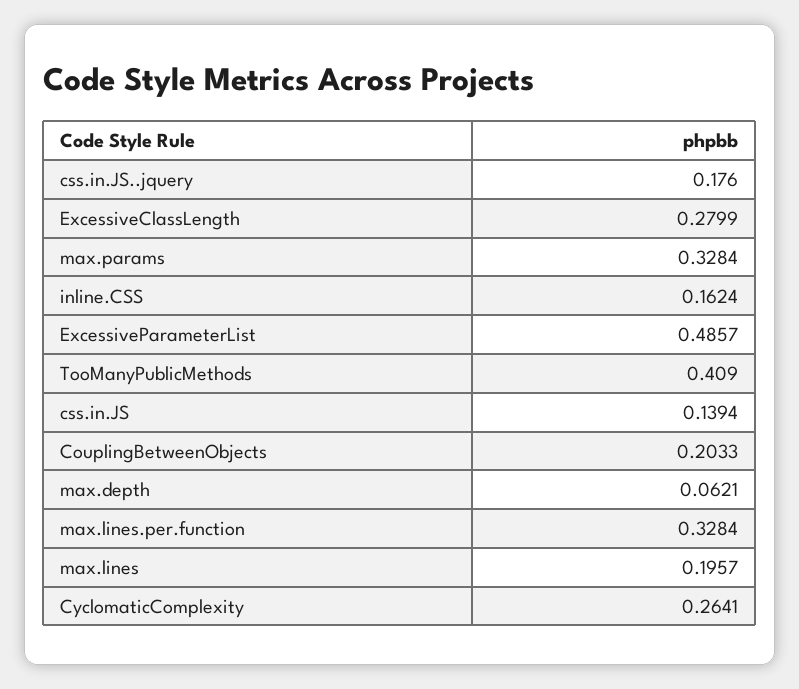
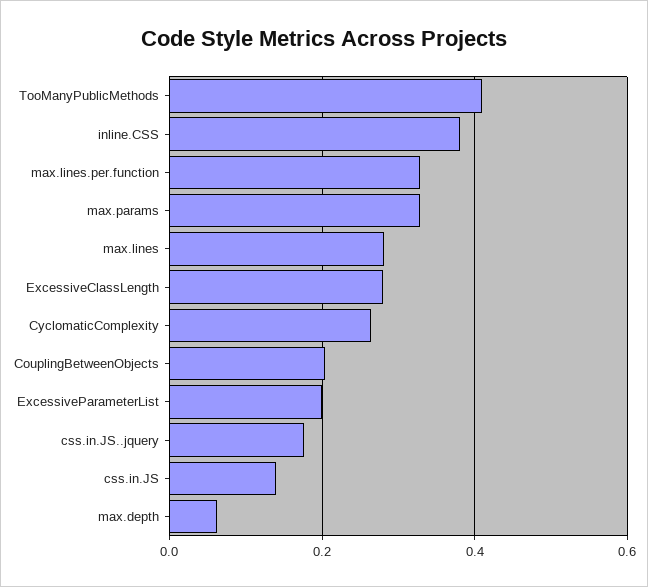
  {
    "css.in.JS..jquery": 0.176,
    "ExcessiveClassLength": 0.2799,
    "max.params": 0.3284,
-   "inline.CSS": 0.1624,
+   "inline.CSS": 0.38,
-   "ExcessiveParameterList": 0.4857,
+   "ExcessiveParameterList": 0.2,
    "TooManyPublicMethods": 0.409,
    "css.in.JS": 0.1394,
    "CouplingBetweenObjects": 0.2033,
    "max.depth": 0.0621,
    "max.lines.per.function": 0.3284,
-   "max.lines": 0.1957,
+   "max.lines": 0.28,
    "CyclomaticComplexity": 0.2641
  }

